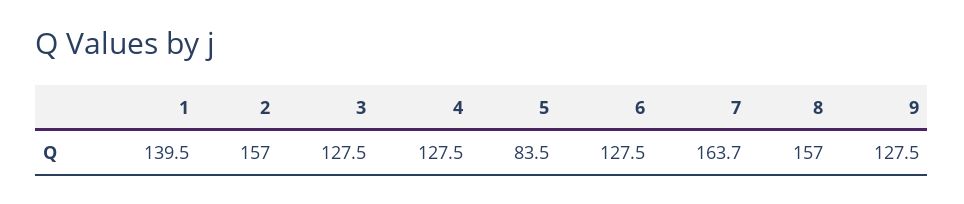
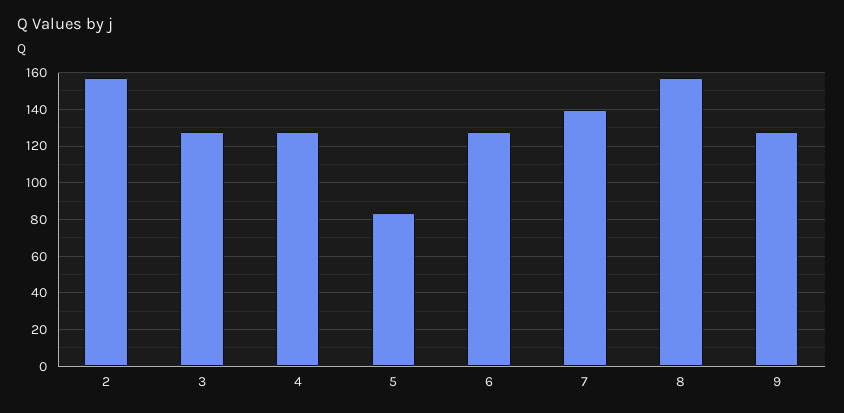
  {
-   "1": 139.5,
    "2": 157,
    "3": 127.5,
    "4": 127.5,
    "5": 83.5,
    "6": 127.5,
-   "7": 163.7,
+   "7": 140,
    "8": 157,
    "9": 127.5
  }

